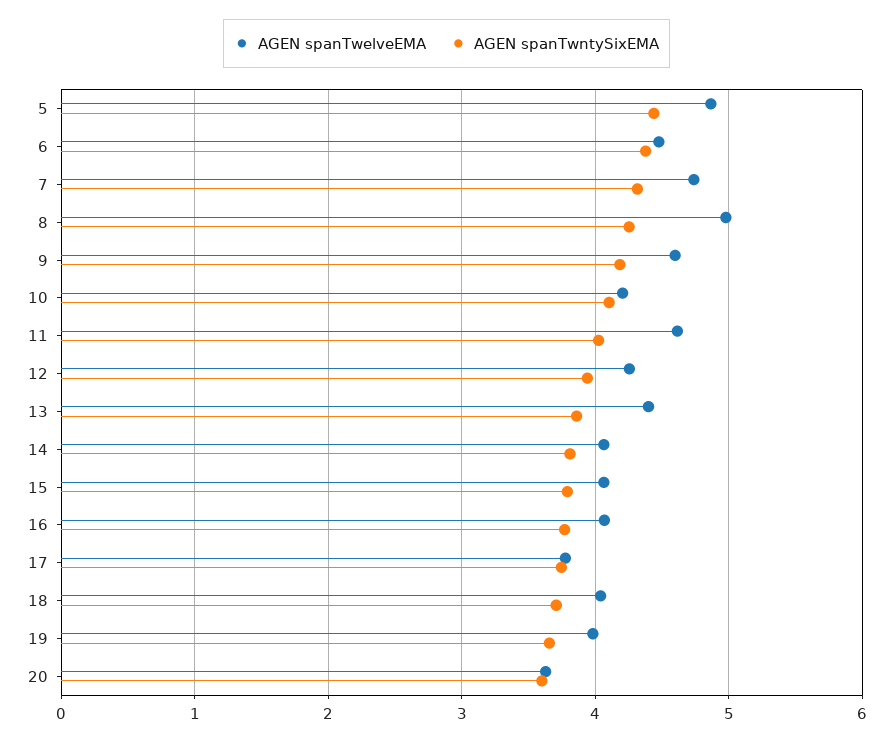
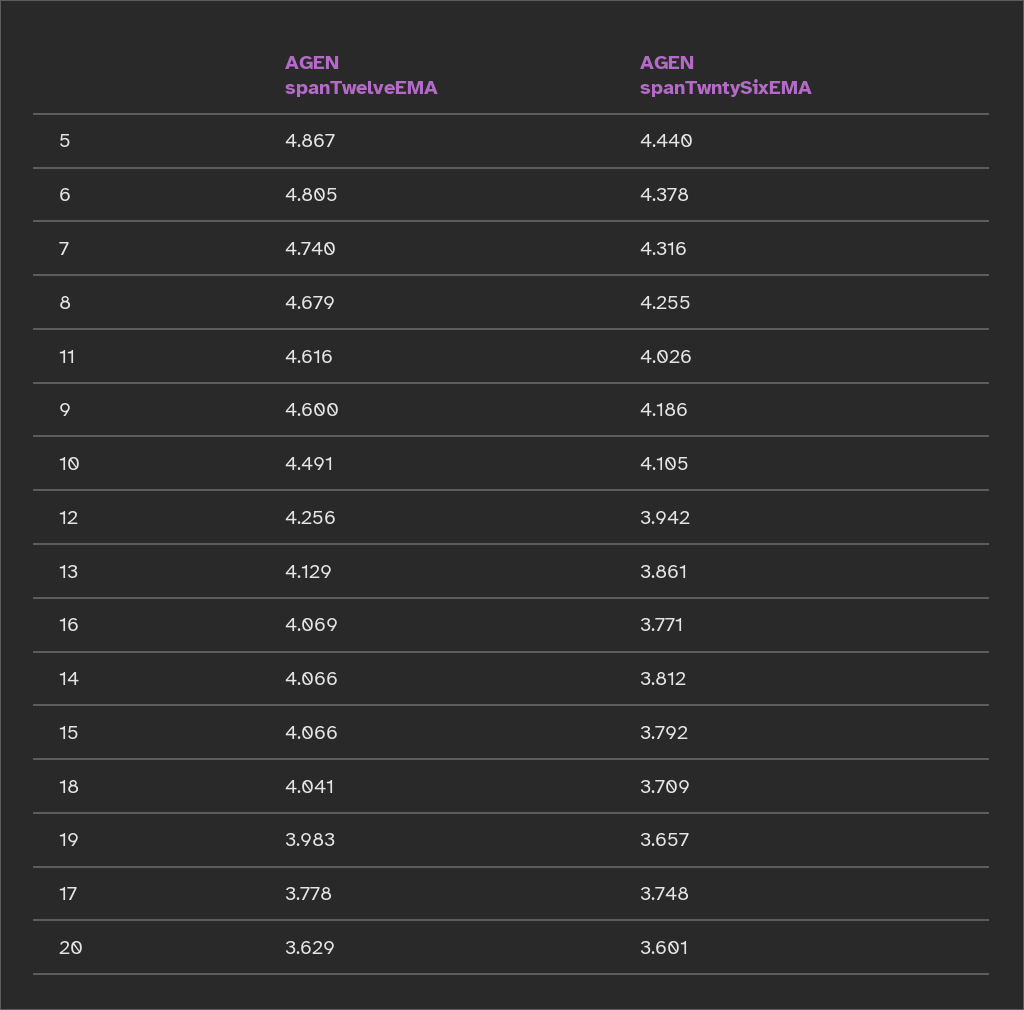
  {
    "AGEN spanTwelveEMA": {
      "5": 4.867,
-     "6": 4.5,
+     "6": 4.805,
      "7": 4.74,
-     "8": 5,
+     "8": 4.679,
      "9": 4.6,
-     "10": 4.2,
+     "10": 4.491,
      "11": 4.616,
      "12": 4.256,
-     "13": 4.4,
+     "13": 4.129,
      "14": 4.066,
      "15": 4.066,
      "16": 4.069,
      "17": 3.778,
      "18": 4.041,
      "19": 3.983,
      "20": 3.629
    },
    "AGEN spanTwntySixEMA": {
      "5": 4.44,
      "6": 4.378,
      "7": 4.316,
      "8": 4.255,
      "9": 4.186,
      "10": 4.105,
      "11": 4.026,
      "12": 3.942,
      "13": 3.861,
      "14": 3.812,
      "15": 3.792,
      "16": 3.771,
      "17": 3.748,
      "18": 3.709,
      "19": 3.657,
      "20": 3.601
    }
  }

